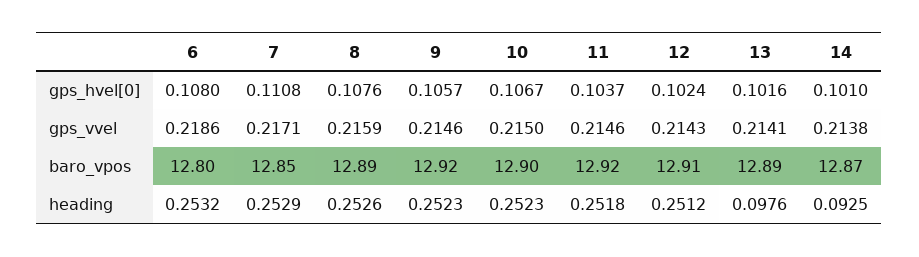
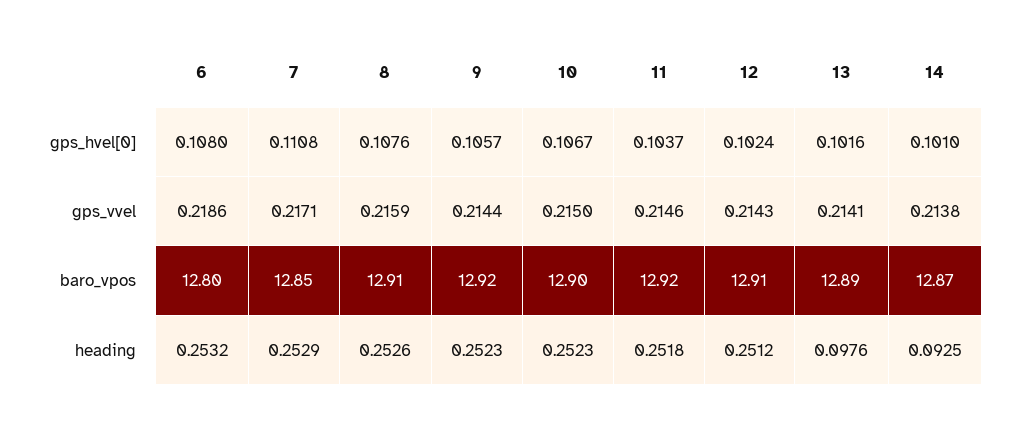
  {
    "6": {
      "gps_hvel[0]": 0.108,
      "gps_vvel": 0.2186,
      "baro_vpos": 12.8,
      "heading": 0.2532
    },
    "7": {
      "gps_hvel[0]": 0.1108,
      "gps_vvel": 0.2171,
      "baro_vpos": 12.85,
      "heading": 0.2529
    },
    "8": {
      "gps_hvel[0]": 0.1076,
      "gps_vvel": 0.2159,
-     "baro_vpos": 12.89,
+     "baro_vpos": 12.91,
      "heading": 0.2526
    },
    "9": {
      "gps_hvel[0]": 0.1057,
-     "gps_vvel": 0.2146,
+     "gps_vvel": 0.2144,
      "baro_vpos": 12.92,
      "heading": 0.2523
    },
    "10": {
      "gps_hvel[0]": 0.1067,
      "gps_vvel": 0.215,
      "baro_vpos": 12.9,
      "heading": 0.2523
    },
    "11": {
      "gps_hvel[0]": 0.1037,
      "gps_vvel": 0.2146,
      "baro_vpos": 12.92,
      "heading": 0.2518
    },
    "12": {
      "gps_hvel[0]": 0.1024,
      "gps_vvel": 0.2143,
      "baro_vpos": 12.91,
      "heading": 0.2512
    },
    "13": {
      "gps_hvel[0]": 0.1016,
      "gps_vvel": 0.2141,
      "baro_vpos": 12.89,
      "heading": 0.0976
    },
    "14": {
      "gps_hvel[0]": 0.101,
      "gps_vvel": 0.2138,
      "baro_vpos": 12.87,
      "heading": 0.0925
    }
  }

